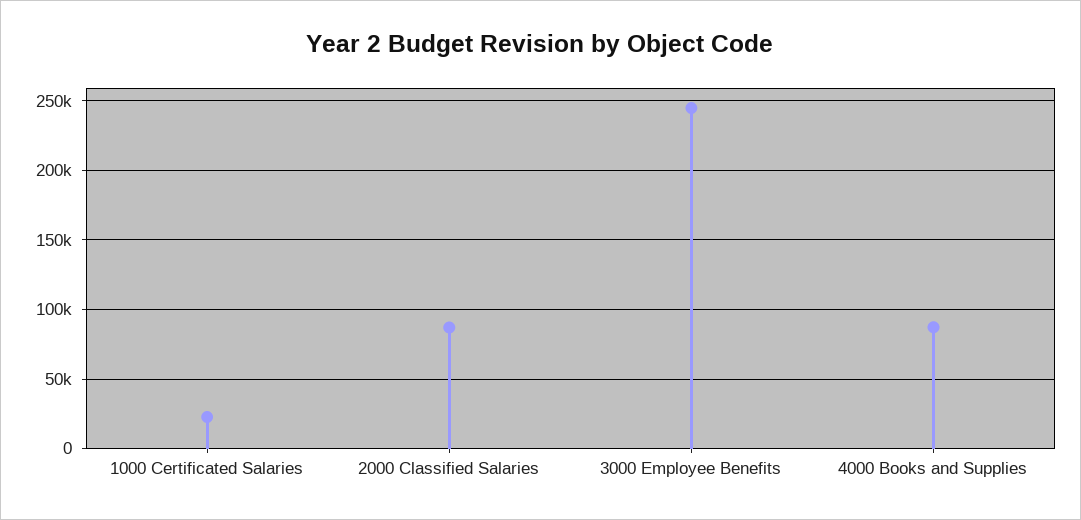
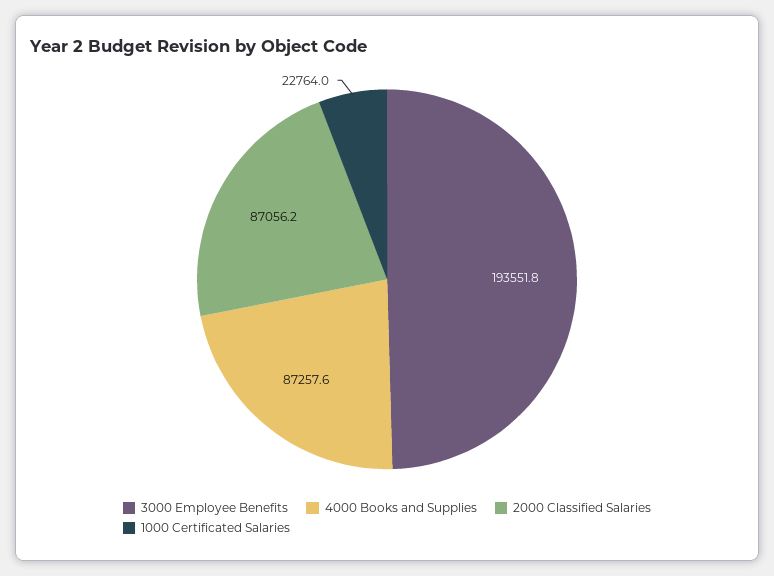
  {
    "1000 Certificated Salaries": 22764,
    "2000 Classified Salaries": 87056.2,
-   "3000 Employee Benefits": 245000,
+   "3000 Employee Benefits": 193551.8,
    "4000 Books and Supplies": 87257.6
  }

